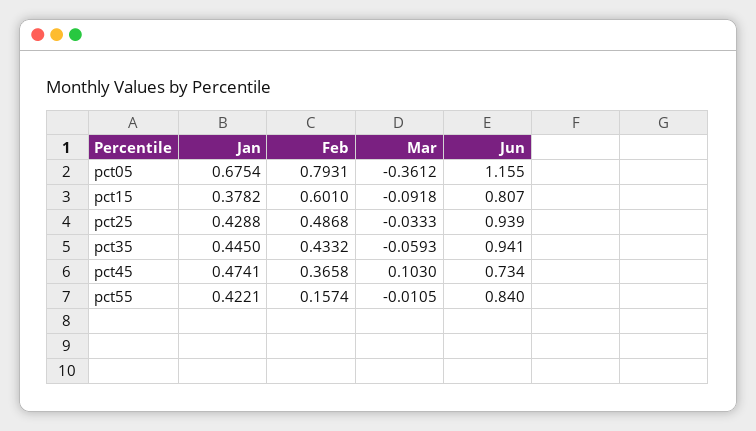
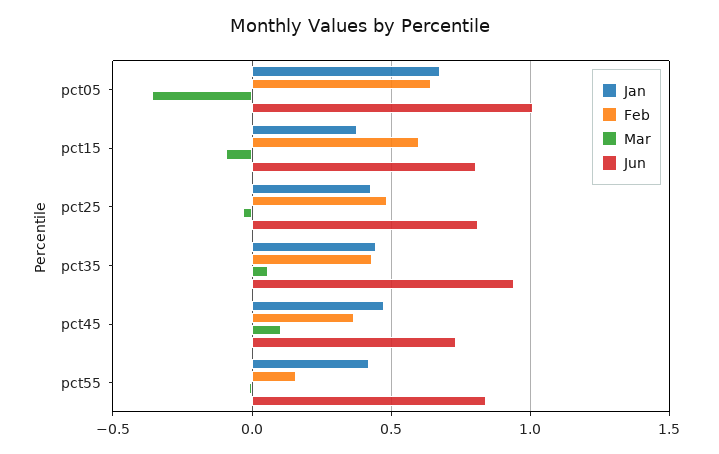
  {
    "Jan": {
      "pct05": 0.6754,
      "pct15": 0.3782,
      "pct25": 0.4288,
      "pct35": 0.445,
      "pct45": 0.4741,
      "pct55": 0.4221
    },
    "Feb": {
-     "pct05": 0.7931,
+     "pct05": 0.65,
      "pct15": 0.601,
      "pct25": 0.4868,
      "pct35": 0.4332,
      "pct45": 0.3658,
      "pct55": 0.1574
    },
    "Mar": {
      "pct05": -0.3612,
      "pct15": -0.0918,
      "pct25": -0.0333,
-     "pct35": -0.0593,
+     "pct35": 0.05,
      "pct45": 0.103,
      "pct55": -0.0105
    },
    "Jun": {
-     "pct05": 1.155,
+     "pct05": 1,
      "pct15": 0.807,
-     "pct25": 0.939,
+     "pct25": 0.8,
      "pct35": 0.941,
      "pct45": 0.734,
      "pct55": 0.84
    }
  }

